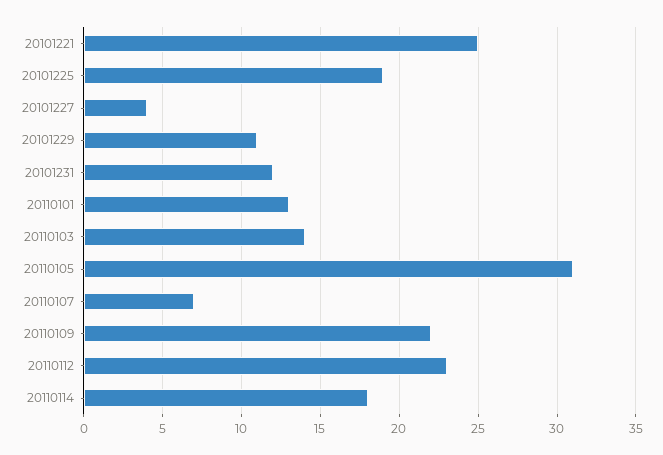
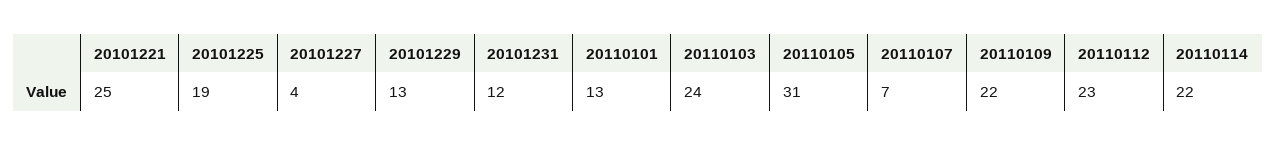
  {
    "20101221": 25,
    "20101225": 19,
    "20101227": 4,
-   "20101229": 11,
+   "20101229": 13,
    "20101231": 12,
    "20110101": 13,
-   "20110103": 14,
+   "20110103": 24,
    "20110105": 31,
    "20110107": 7,
    "20110109": 22,
    "20110112": 23,
-   "20110114": 18
+   "20110114": 22
  }

